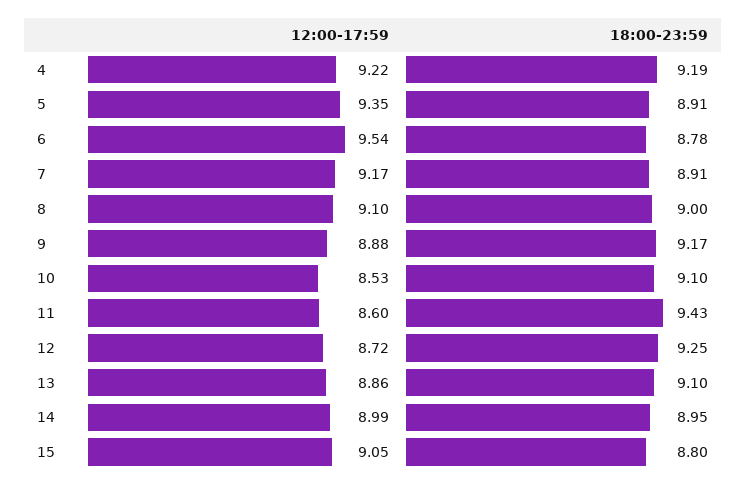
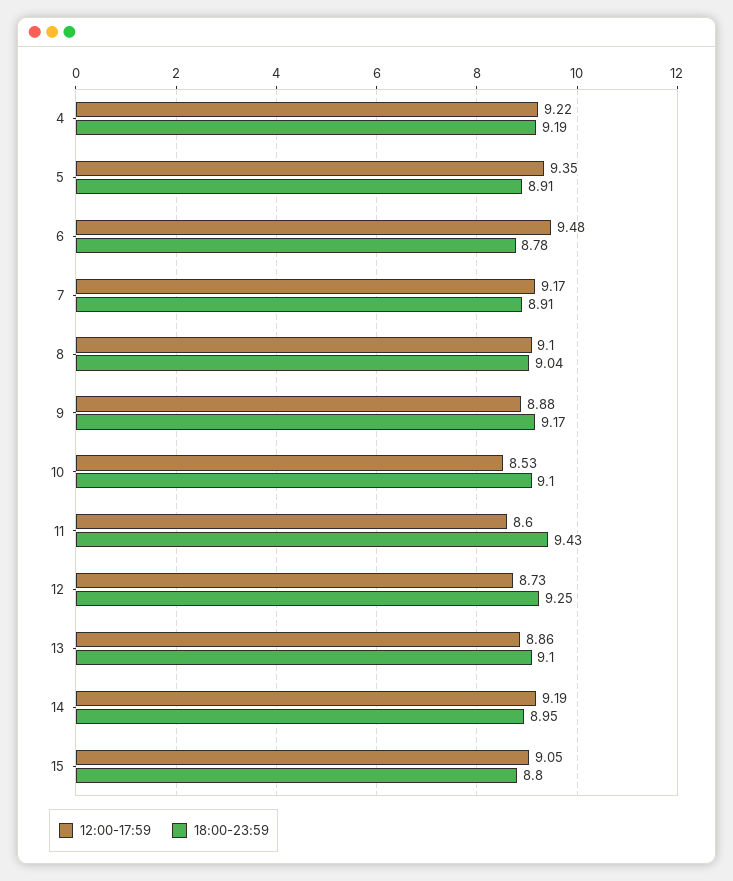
  {
    "12:00-17:59": {
      "4": 9.22,
      "5": 9.35,
-     "6": 9.54,
+     "6": 9.48,
      "7": 9.17,
      "8": 9.1,
      "9": 8.88,
      "10": 8.53,
      "11": 8.6,
-     "12": 8.72,
+     "12": 8.73,
      "13": 8.86,
-     "14": 8.99,
+     "14": 9.19,
      "15": 9.05
    },
    "18:00-23:59": {
      "4": 9.19,
      "5": 8.91,
      "6": 8.78,
      "7": 8.91,
-     "8": 9,
+     "8": 9.04,
      "9": 9.17,
      "10": 9.1,
      "11": 9.43,
      "12": 9.25,
      "13": 9.1,
      "14": 8.95,
      "15": 8.8
    }
  }

